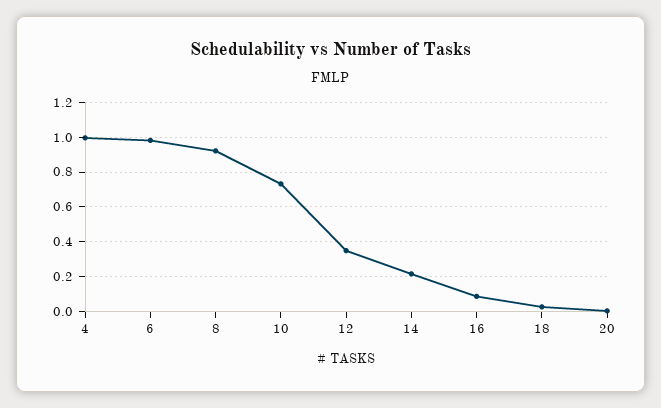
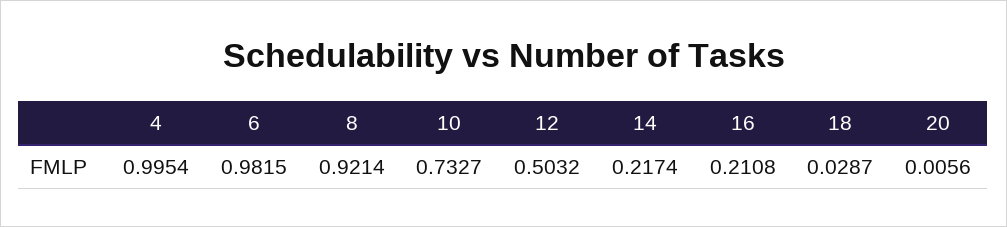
  {
    "4": 0.9954,
    "6": 0.9815,
    "8": 0.9214,
    "10": 0.7327,
-   "12": 0.35,
+   "12": 0.5032,
    "14": 0.2174,
-   "16": 0.1,
+   "16": 0.2108,
    "18": 0.0287,
    "20": 0.0056
  }

